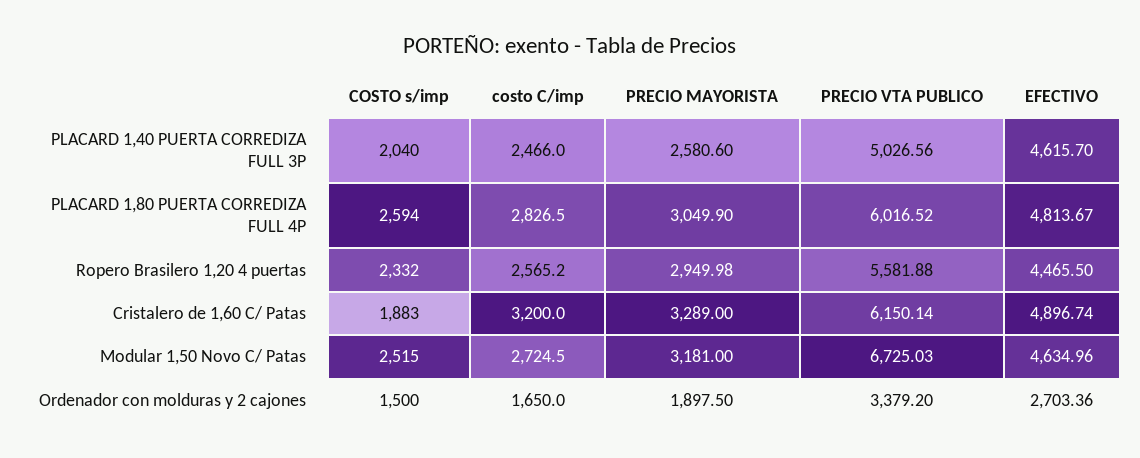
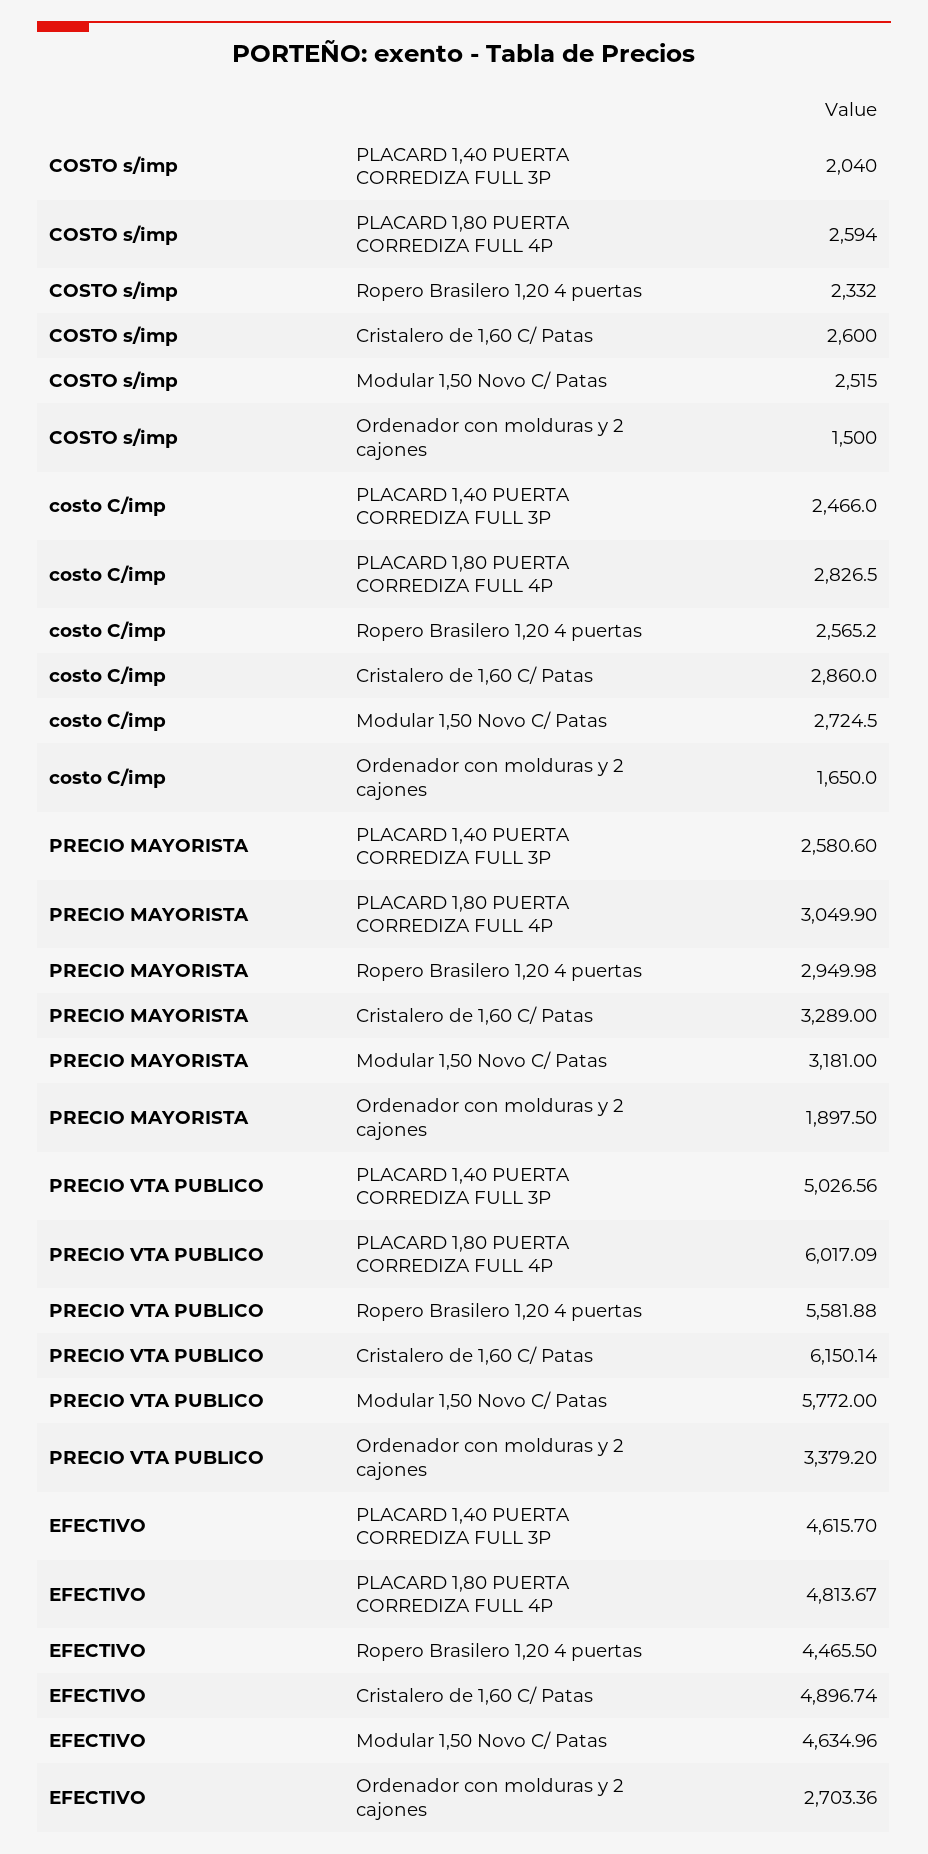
  {
    "COSTO s/imp": {
      "PLACARD 1,40 PUERTA CORREDIZA FULL 3P": 2040,
      "PLACARD 1,80 PUERTA CORREDIZA FULL 4P": 2594,
      "Ropero Brasilero 1,20 4 puertas": 2332,
-     "Cristalero de 1,60 C/ Patas": 1883,
+     "Cristalero de 1,60 C/ Patas": 2600,
      "Modular 1,50 Novo C/ Patas": 2515,
      "Ordenador con molduras y 2 cajones": 1500
    },
    "costo C/imp": {
      "PLACARD 1,40 PUERTA CORREDIZA FULL 3P": 2466,
      "PLACARD 1,80 PUERTA CORREDIZA FULL 4P": 2826.5,
      "Ropero Brasilero 1,20 4 puertas": 2565.2,
-     "Cristalero de 1,60 C/ Patas": 3200,
+     "Cristalero de 1,60 C/ Patas": 2860,
      "Modular 1,50 Novo C/ Patas": 2724.5,
      "Ordenador con molduras y 2 cajones": 1650
    },
    "PRECIO MAYORISTA": {
      "PLACARD 1,40 PUERTA CORREDIZA FULL 3P": 2580.6,
      "PLACARD 1,80 PUERTA CORREDIZA FULL 4P": 3049.9,
      "Ropero Brasilero 1,20 4 puertas": 2949.98,
      "Cristalero de 1,60 C/ Patas": 3289,
      "Modular 1,50 Novo C/ Patas": 3181,
      "Ordenador con molduras y 2 cajones": 1897.5
    },
    "PRECIO VTA PUBLICO": {
      "PLACARD 1,40 PUERTA CORREDIZA FULL 3P": 5026.56,
-     "PLACARD 1,80 PUERTA CORREDIZA FULL 4P": 6016.52,
+     "PLACARD 1,80 PUERTA CORREDIZA FULL 4P": 6017.09,
      "Ropero Brasilero 1,20 4 puertas": 5581.88,
      "Cristalero de 1,60 C/ Patas": 6150.14,
-     "Modular 1,50 Novo C/ Patas": 6725.03,
+     "Modular 1,50 Novo C/ Patas": 5772,
      "Ordenador con molduras y 2 cajones": 3379.2
    },
    "EFECTIVO": {
      "PLACARD 1,40 PUERTA CORREDIZA FULL 3P": 4615.7,
      "PLACARD 1,80 PUERTA CORREDIZA FULL 4P": 4813.67,
      "Ropero Brasilero 1,20 4 puertas": 4465.5,
      "Cristalero de 1,60 C/ Patas": 4896.74,
      "Modular 1,50 Novo C/ Patas": 4634.96,
      "Ordenador con molduras y 2 cajones": 2703.36
    }
  }

